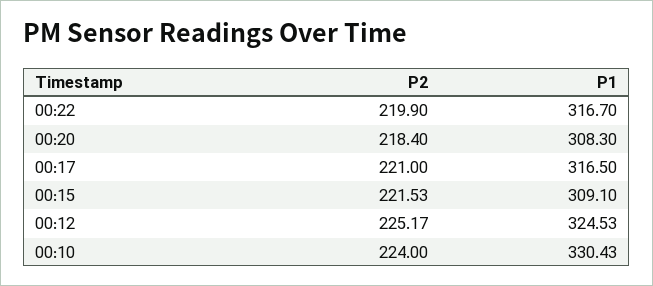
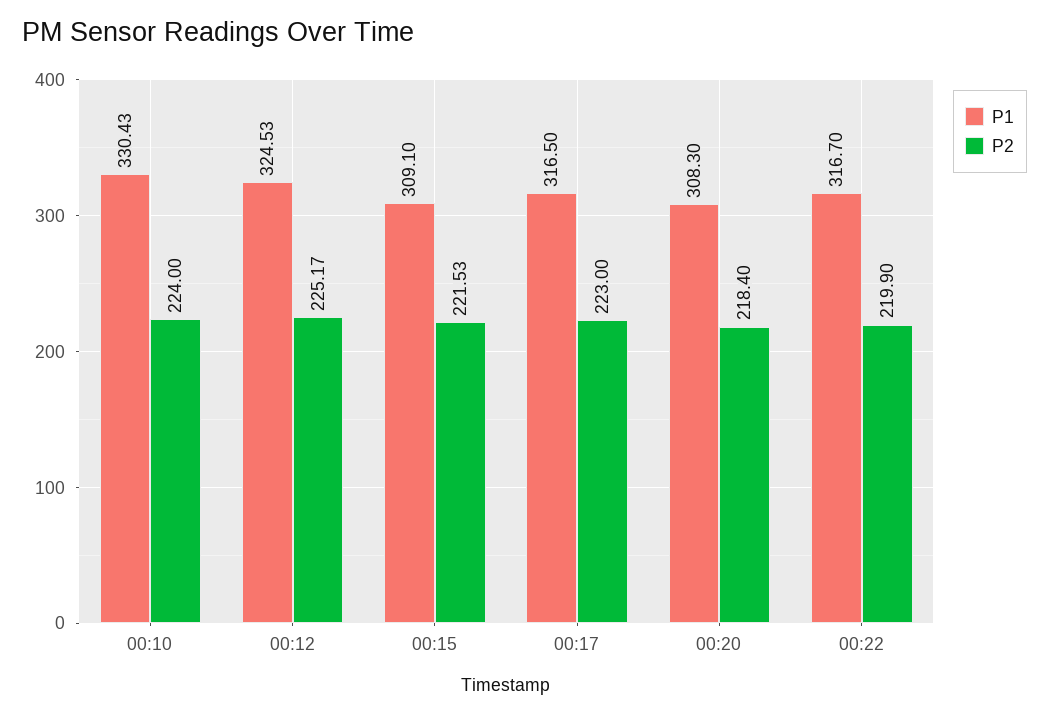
  {
    "P2": {
      "00:22": 219.9,
      "00:20": 218.4,
-     "00:17": 221,
+     "00:17": 223,
      "00:15": 221.53,
      "00:12": 225.17,
      "00:10": 224
    },
    "P1": {
      "00:22": 316.7,
      "00:20": 308.3,
      "00:17": 316.5,
      "00:15": 309.1,
      "00:12": 324.53,
      "00:10": 330.43
    }
  }

